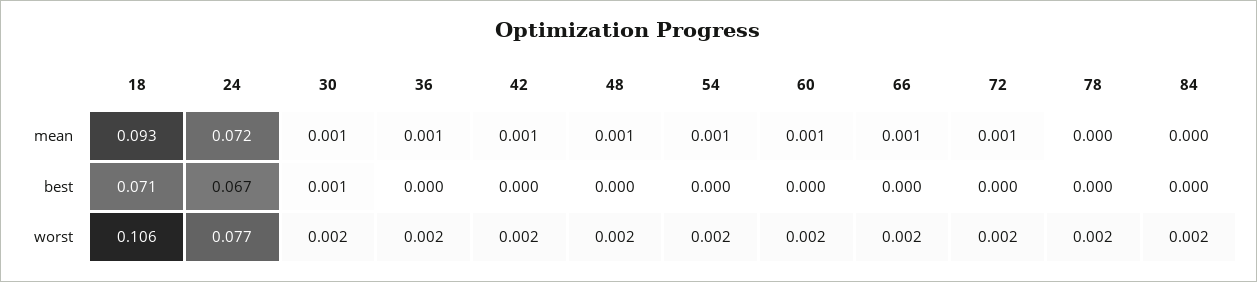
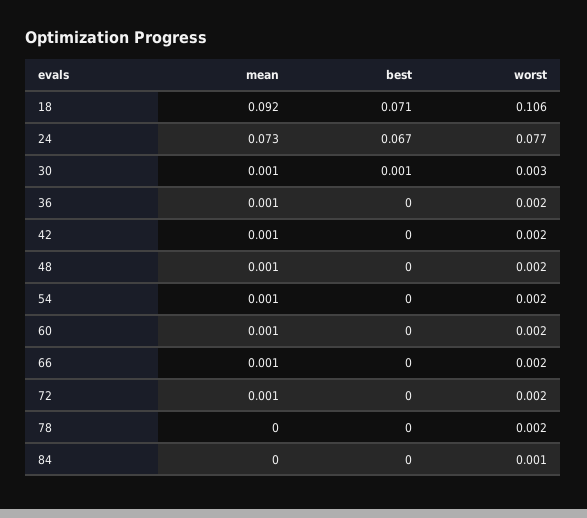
  {
    "18": {
-     "mean": 0.093,
+     "mean": 0.092,
      "best": 0.071,
      "worst": 0.106
    },
    "24": {
-     "mean": 0.072,
+     "mean": 0.073,
      "best": 0.067,
      "worst": 0.077
    },
    "30": {
      "mean": 0.001,
      "best": 0.001,
-     "worst": 0.002
+     "worst": 0.003
    },
    "36": {
      "mean": 0.001,
      "best": 0,
      "worst": 0.002
    },
    "42": {
      "mean": 0.001,
      "best": 0,
      "worst": 0.002
    },
    "48": {
      "mean": 0.001,
      "best": 0,
      "worst": 0.002
    },
    "54": {
      "mean": 0.001,
      "best": 0,
      "worst": 0.002
    },
    "60": {
      "mean": 0.001,
      "best": 0,
      "worst": 0.002
    },
    "66": {
      "mean": 0.001,
      "best": 0,
      "worst": 0.002
    },
    "72": {
      "mean": 0.001,
      "best": 0,
      "worst": 0.002
    },
    "78": {
      "mean": 0,
      "best": 0,
      "worst": 0.002
    },
    "84": {
      "mean": 0,
      "best": 0,
-     "worst": 0.002
+     "worst": 0.001
    }
  }

